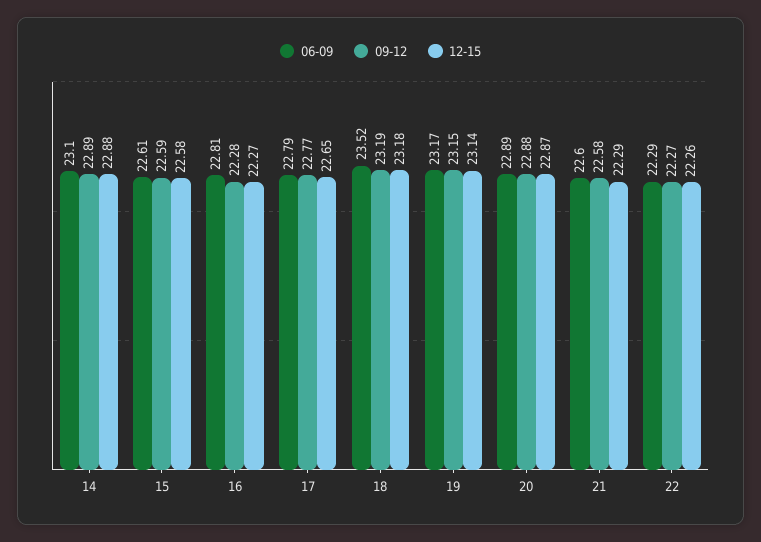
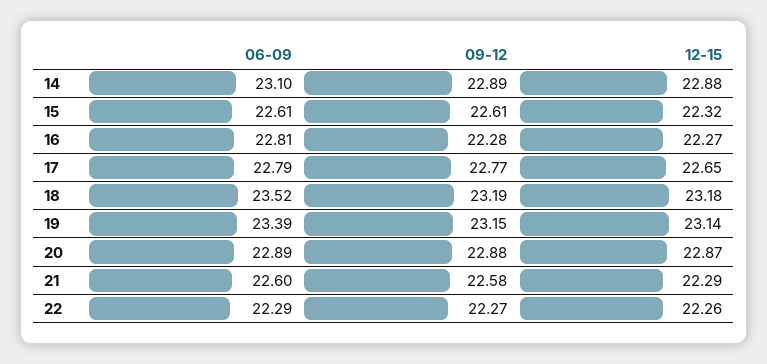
  {
    "06-09": {
      "14": 23.1,
      "15": 22.61,
      "16": 22.81,
      "17": 22.79,
      "18": 23.52,
-     "19": 23.17,
+     "19": 23.39,
      "20": 22.89,
      "21": 22.6,
      "22": 22.29
    },
    "09-12": {
      "14": 22.89,
-     "15": 22.59,
+     "15": 22.61,
      "16": 22.28,
      "17": 22.77,
      "18": 23.19,
      "19": 23.15,
      "20": 22.88,
      "21": 22.58,
      "22": 22.27
    },
    "12-15": {
      "14": 22.88,
-     "15": 22.58,
+     "15": 22.32,
      "16": 22.27,
      "17": 22.65,
      "18": 23.18,
      "19": 23.14,
      "20": 22.87,
      "21": 22.29,
      "22": 22.26
    }
  }

